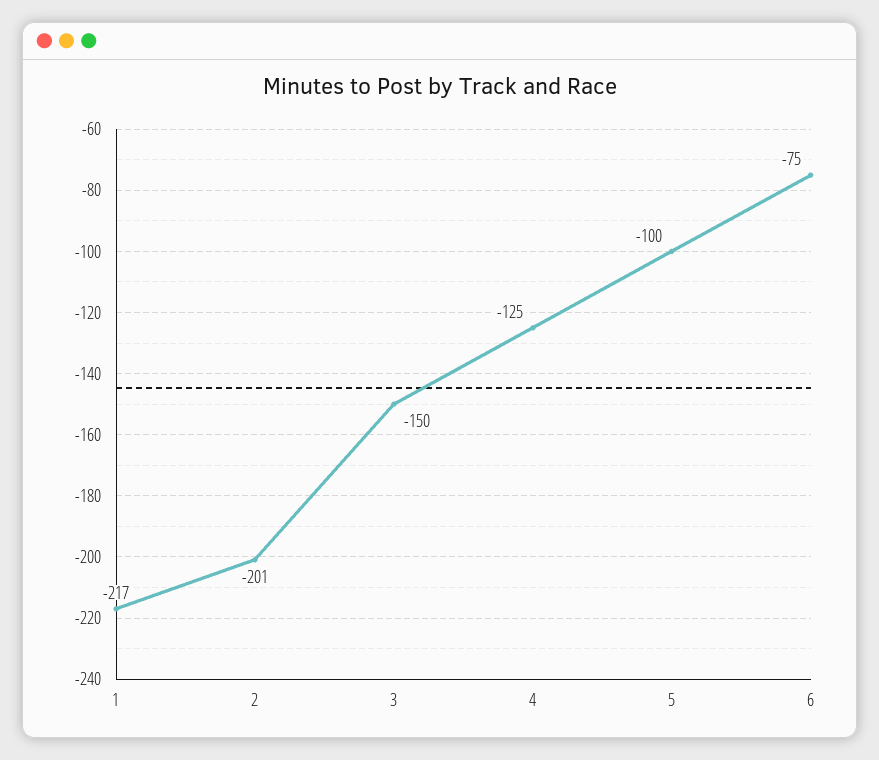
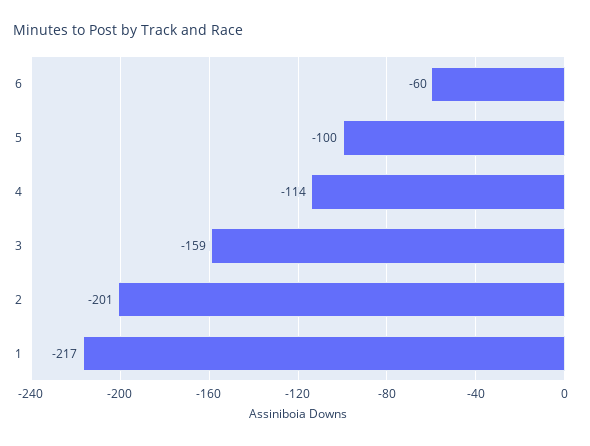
  {
    "1": -217,
    "2": -201,
-   "3": -150,
+   "3": -159,
-   "4": -125,
+   "4": -114,
    "5": -100,
-   "6": -75
+   "6": -60
  }

